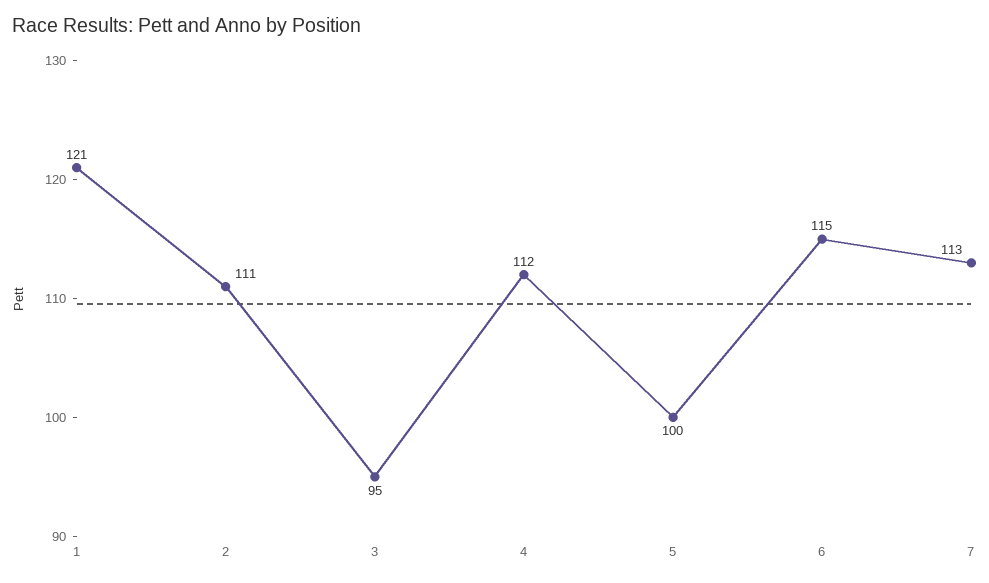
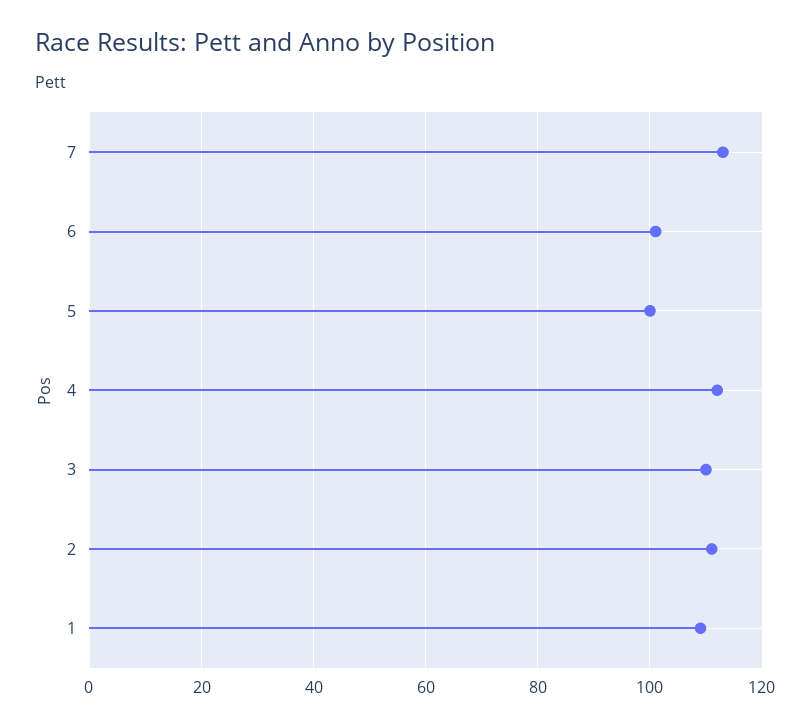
  {
-   "1": 121,
+   "1": 110,
    "2": 111,
-   "3": 95,
+   "3": 110,
    "4": 112,
    "5": 100,
-   "6": 115,
+   "6": 100,
    "7": 113
  }

